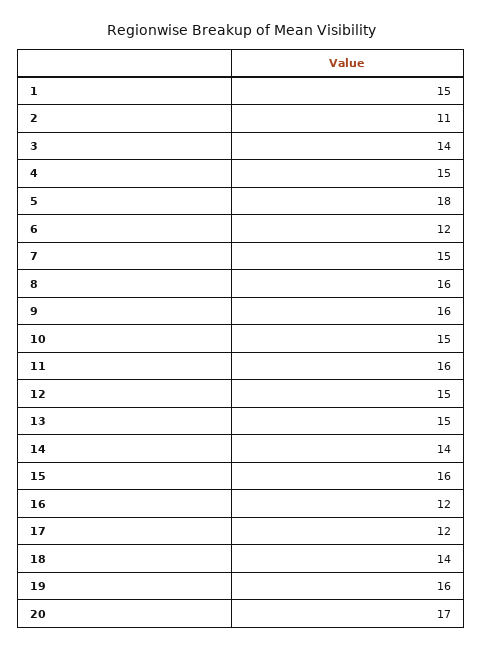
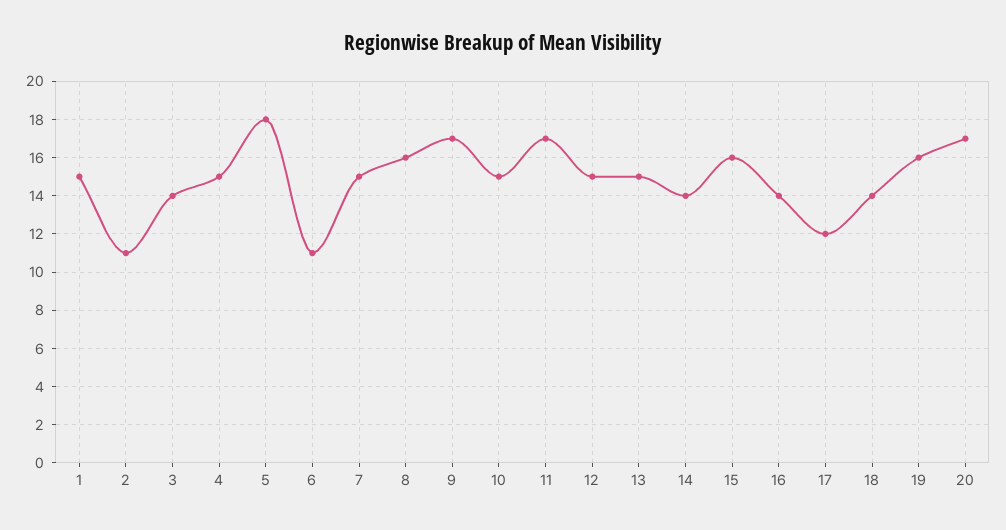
  {
    "1": 15,
    "2": 11,
    "3": 14,
    "4": 15,
    "5": 18,
-   "6": 12,
+   "6": 11,
    "7": 15,
    "8": 16,
-   "9": 16,
+   "9": 17,
    "10": 15,
-   "11": 16,
+   "11": 17,
    "12": 15,
    "13": 15,
    "14": 14,
    "15": 16,
-   "16": 12,
+   "16": 14,
    "17": 12,
    "18": 14,
    "19": 16,
    "20": 17
  }

